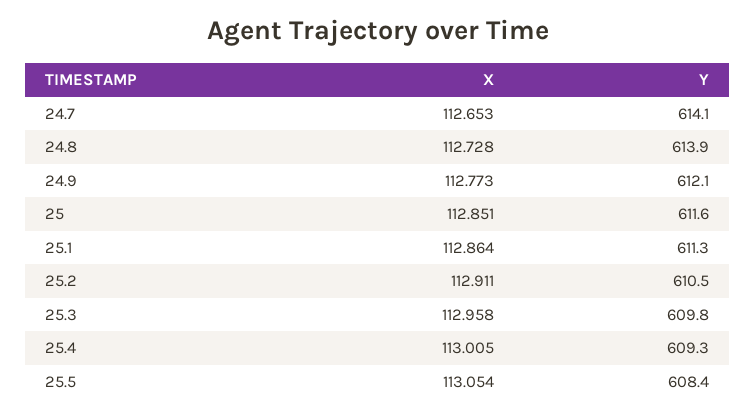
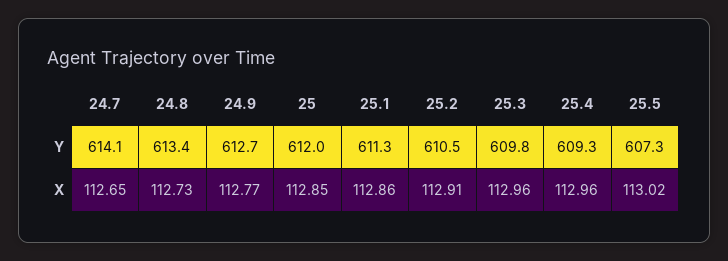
  {
    "X": {
      "24.7": 112.653,
      "24.8": 112.728,
      "24.9": 112.773,
      "25": 112.851,
      "25.1": 112.864,
      "25.2": 112.911,
      "25.3": 112.958,
-     "25.4": 113.005,
+     "25.4": 112.96,
-     "25.5": 113.054
+     "25.5": 113.02
    },
    "Y": {
      "24.7": 614.1,
-     "24.8": 613.9,
+     "24.8": 613.4,
-     "24.9": 612.1,
+     "24.9": 612.7,
-     "25": 611.6,
+     "25": 612,
      "25.1": 611.3,
      "25.2": 610.5,
      "25.3": 609.8,
      "25.4": 609.3,
-     "25.5": 608.4
+     "25.5": 607.3
    }
  }

